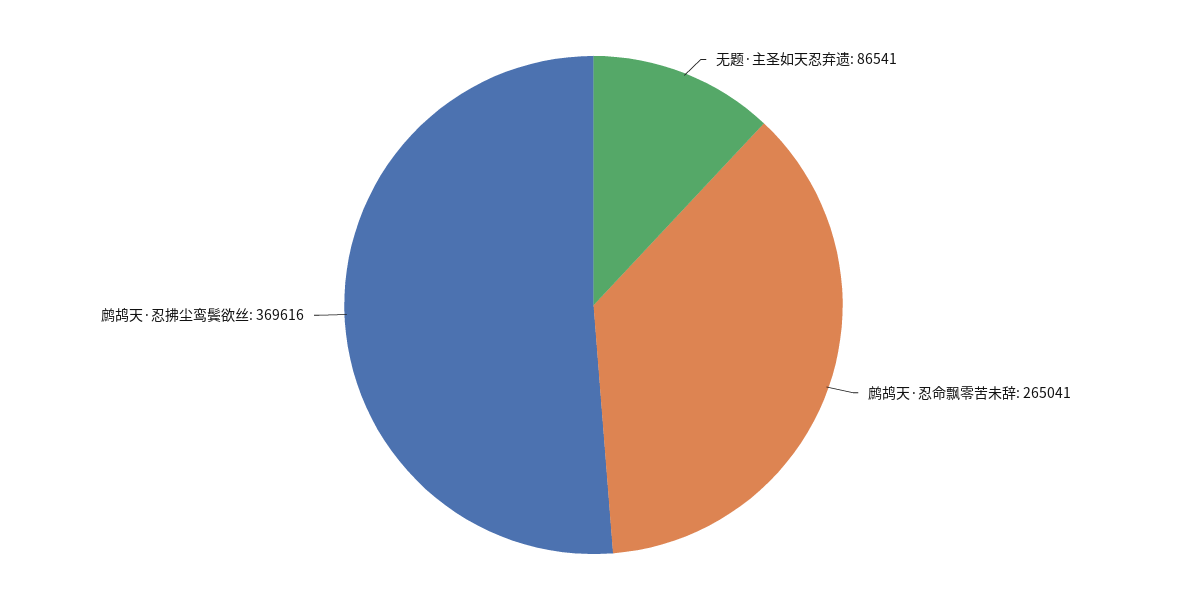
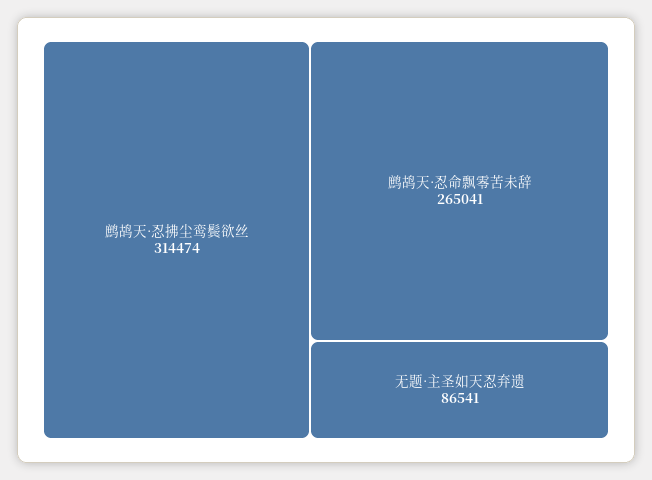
  {
    "无题·主圣如天忍弃遗": 86541,
    "鹧鸪天·忍命飘零苦未辞": 265041,
-   "鹧鸪天·忍拂尘鸾鬓欲丝": 369616
+   "鹧鸪天·忍拂尘鸾鬓欲丝": 314474
  }

